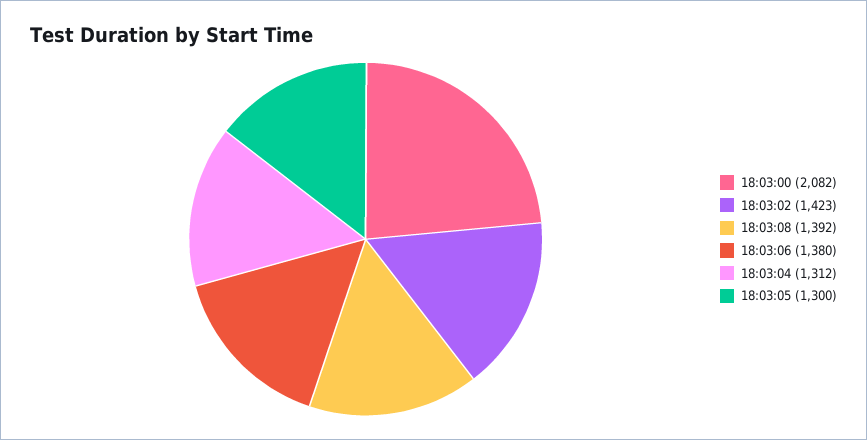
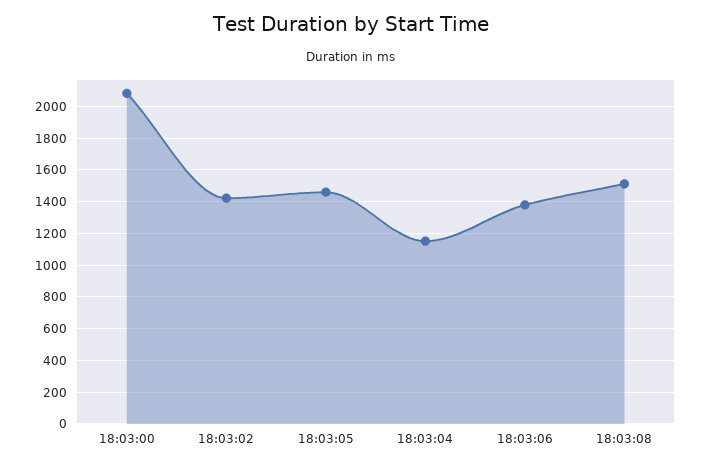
  {
    "18:03:00": 2082,
    "18:03:02": 1423,
-   "18:03:08": 1392,
+   "18:03:08": 1500,
    "18:03:06": 1380,
-   "18:03:04": 1312,
+   "18:03:04": 1150,
-   "18:03:05": 1300
+   "18:03:05": 1450
  }

